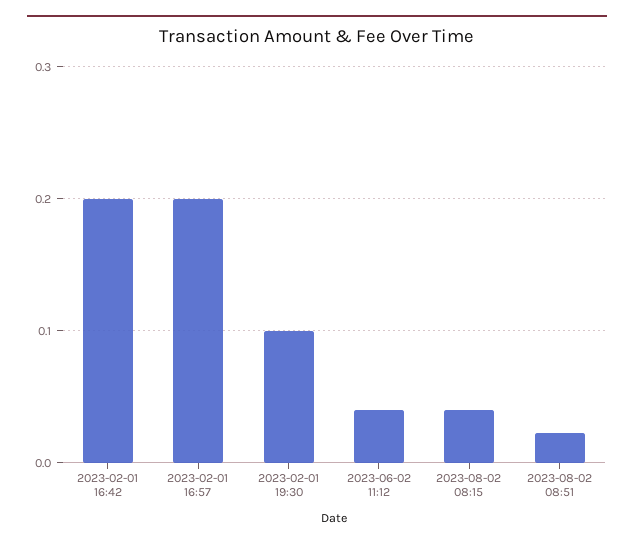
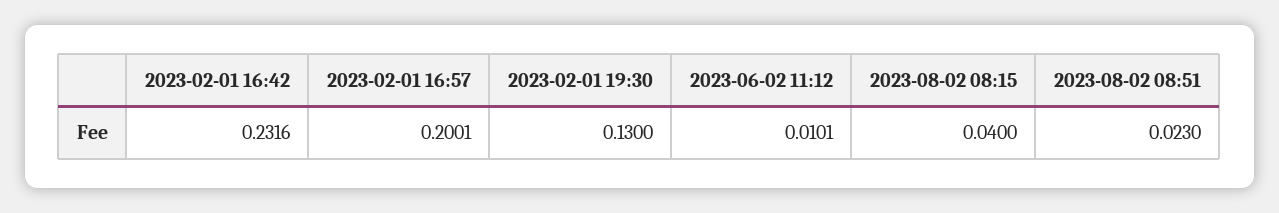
  {
-   "2023-02-01 16:42": 0.2,
+   "2023-02-01 16:42": 0.2316,
    "2023-02-01 16:57": 0.2001,
-   "2023-02-01 19:30": 0.1,
+   "2023-02-01 19:30": 0.13,
-   "2023-06-02 11:12": 0.04,
+   "2023-06-02 11:12": 0.0101,
    "2023-08-02 08:15": 0.04,
    "2023-08-02 08:51": 0.023
  }

